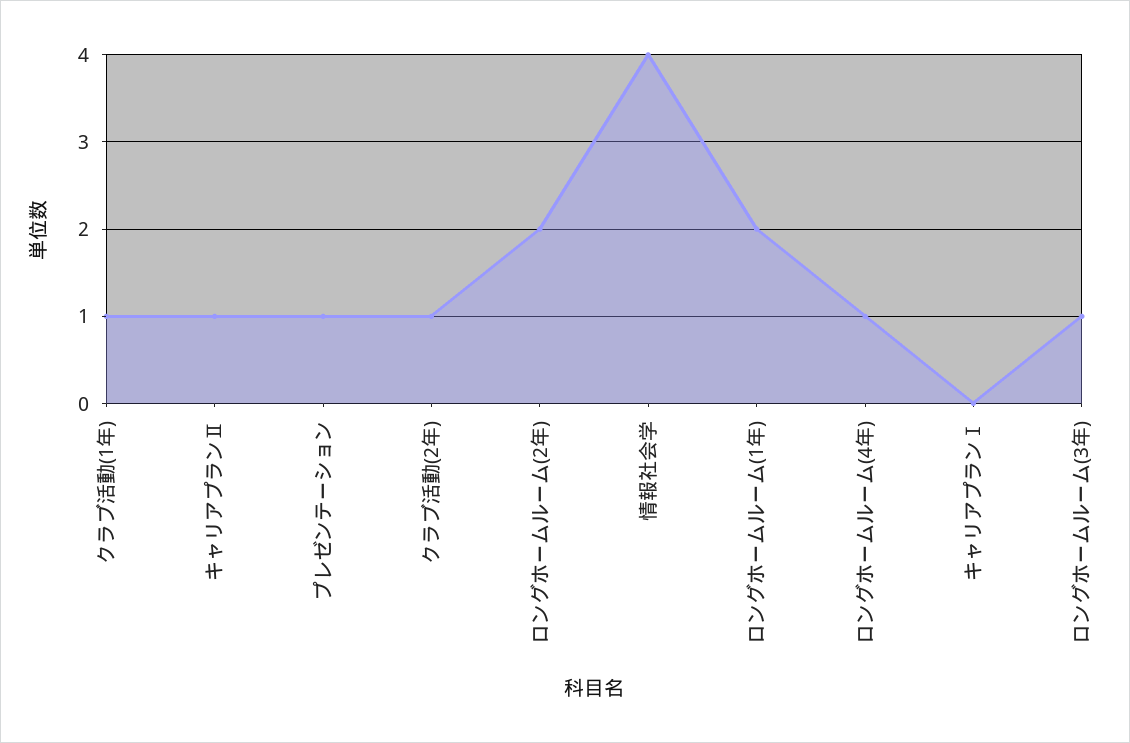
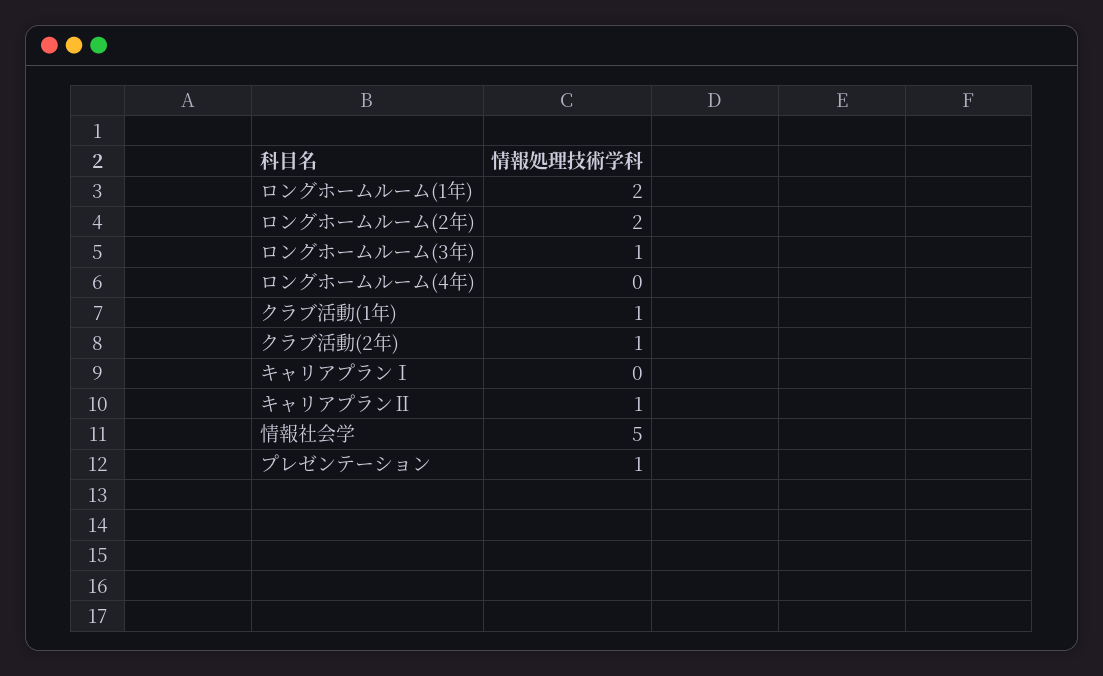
  {
    "クラブ活動(1年)": 1,
    "キャリアプランⅡ": 1,
    "プレゼンテーション": 1,
    "クラブ活動(2年)": 1,
    "ロングホームルーム(2年)": 2,
-   "情報社会学": 4,
+   "情報社会学": 5,
    "ロングホームルーム(1年)": 2,
-   "ロングホームルーム(4年)": 1,
+   "ロングホームルーム(4年)": 0,
    "キャリアプランⅠ": 0,
    "ロングホームルーム(3年)": 1
  }

